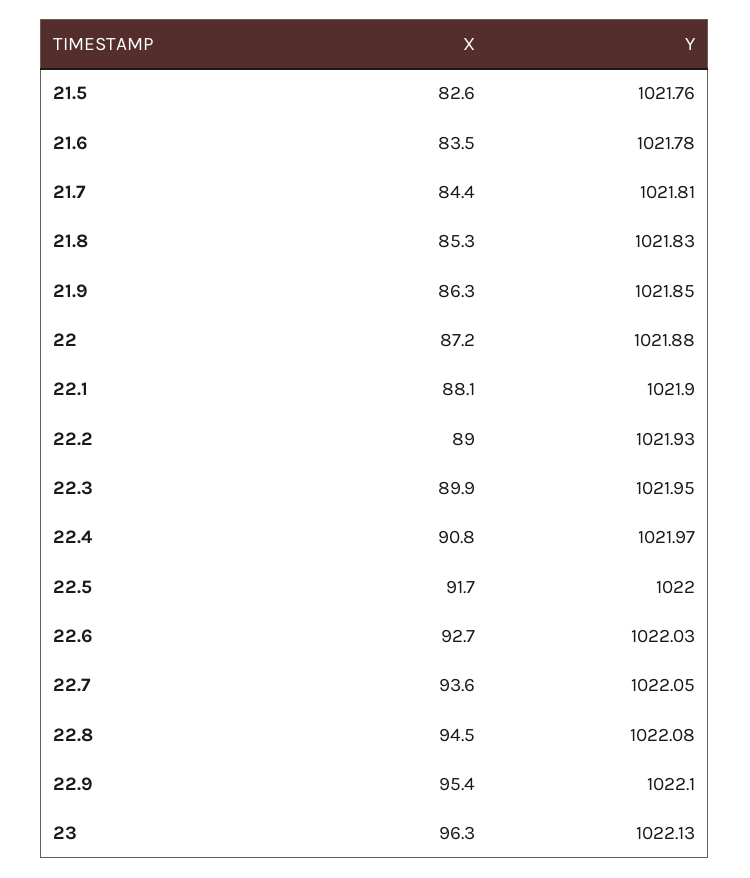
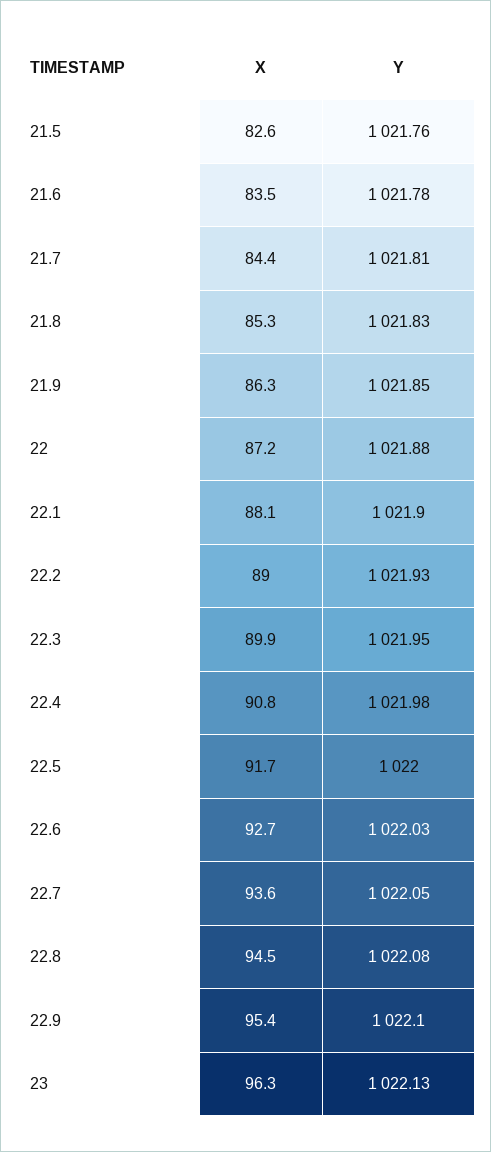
  {
    "X": {
      "21.5": 82.6,
      "21.6": 83.5,
      "21.7": 84.4,
      "21.8": 85.3,
      "21.9": 86.3,
      "22": 87.2,
      "22.1": 88.1,
      "22.2": 89,
      "22.3": 89.9,
      "22.4": 90.8,
      "22.5": 91.7,
      "22.6": 92.7,
      "22.7": 93.6,
      "22.8": 94.5,
      "22.9": 95.4,
      "23": 96.3
    },
    "Y": {
      "21.5": 1021.76,
      "21.6": 1021.78,
      "21.7": 1021.81,
      "21.8": 1021.83,
      "21.9": 1021.85,
      "22": 1021.88,
      "22.1": 1021.9,
      "22.2": 1021.93,
      "22.3": 1021.95,
-     "22.4": 1021.97,
+     "22.4": 1021.98,
      "22.5": 1022,
      "22.6": 1022.03,
      "22.7": 1022.05,
      "22.8": 1022.08,
      "22.9": 1022.1,
      "23": 1022.13
    }
  }

